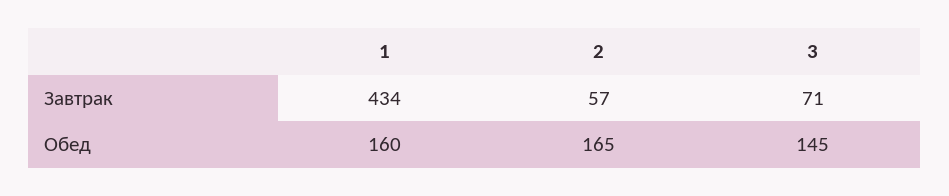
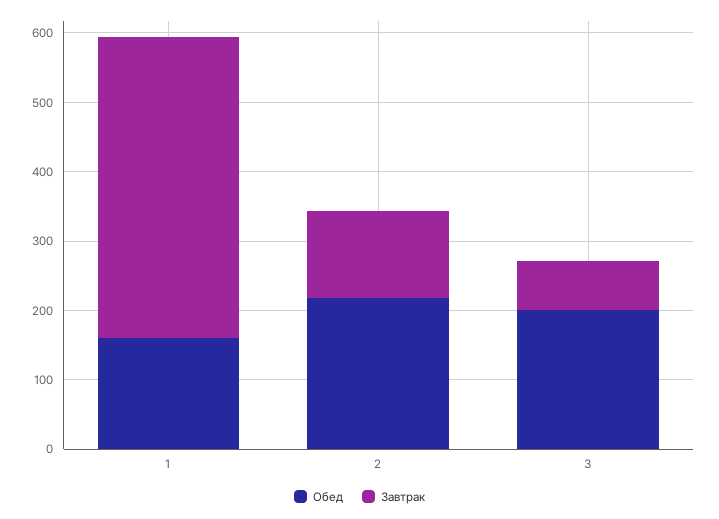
  {
    "Завтрак": {
      "1": 434,
-     "2": 57,
+     "2": 120,
      "3": 71
    },
    "Обед": {
      "1": 160,
-     "2": 165,
+     "2": 220,
-     "3": 145
+     "3": 200
    }
  }

